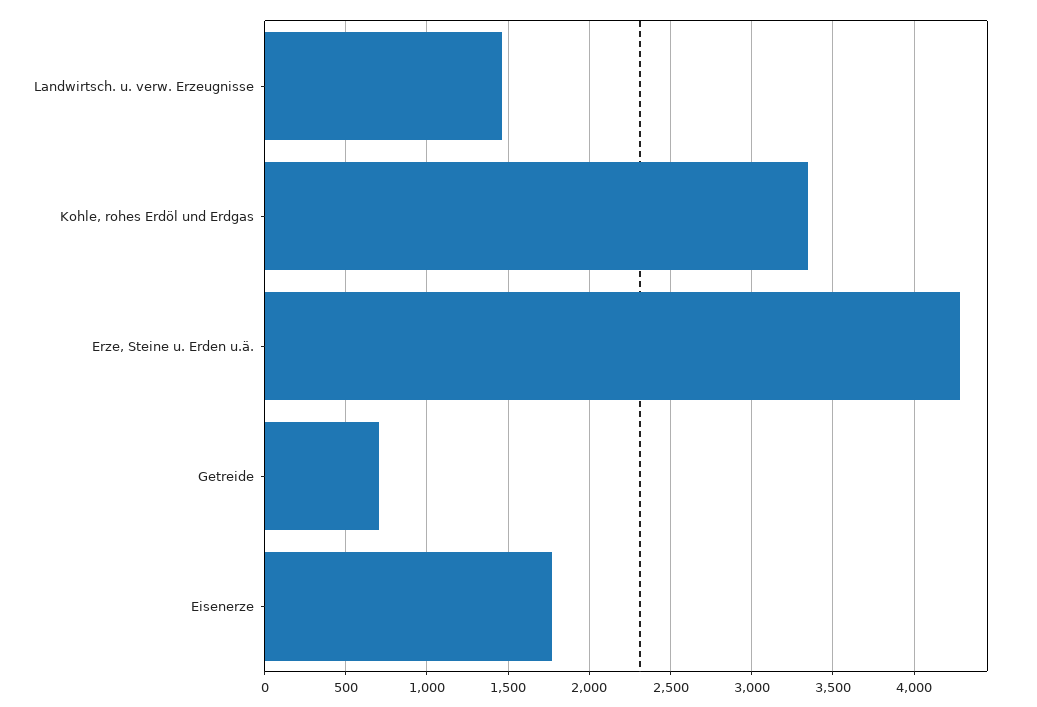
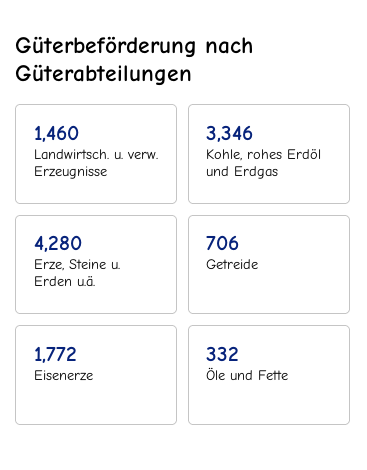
  {
    "Landwirtsch. u. verw. Erzeugnisse": 1460,
    "Kohle, rohes Erdöl und Erdgas": 3346,
    "Erze, Steine u. Erden u.ä.": 4280,
    "Getreide": 706,
-   "Eisenerze": 1772
+   "Eisenerze": 1772,
+   "Öle und Fette": 332
  }

